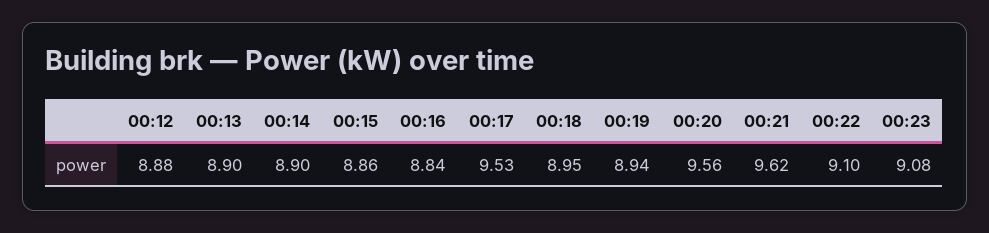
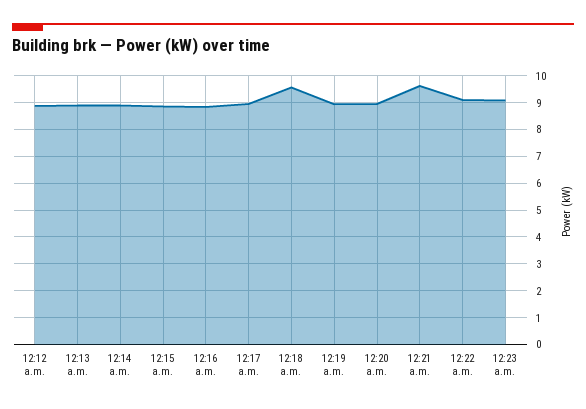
  {
    "00:12": 8.88,
    "00:13": 8.9,
    "00:14": 8.9,
    "00:15": 8.86,
    "00:16": 8.84,
-   "00:17": 9.53,
+   "00:17": 9,
-   "00:18": 8.95,
+   "00:18": 9.5,
    "00:19": 8.94,
-   "00:20": 9.56,
+   "00:20": 9,
    "00:21": 9.62,
    "00:22": 9.1,
    "00:23": 9.08
  }

